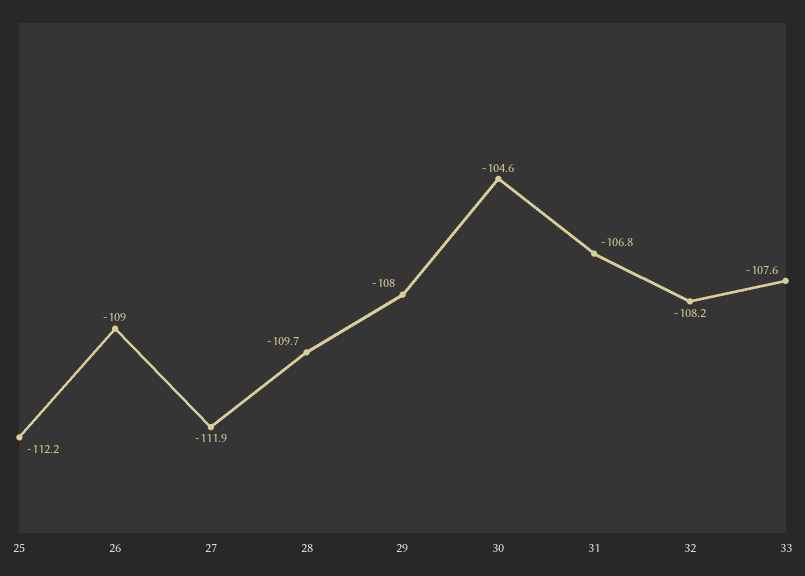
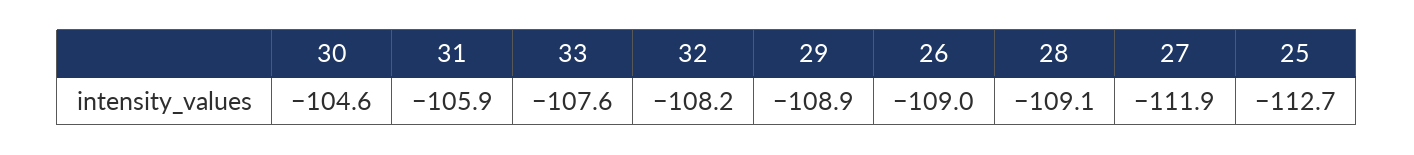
  {
-   "25": -112.2,
+   "25": -112.7,
    "26": -109,
    "27": -111.9,
-   "28": -109.7,
+   "28": -109.1,
-   "29": -108,
+   "29": -108.9,
    "30": -104.6,
-   "31": -106.8,
+   "31": -105.9,
    "32": -108.2,
    "33": -107.6
  }

